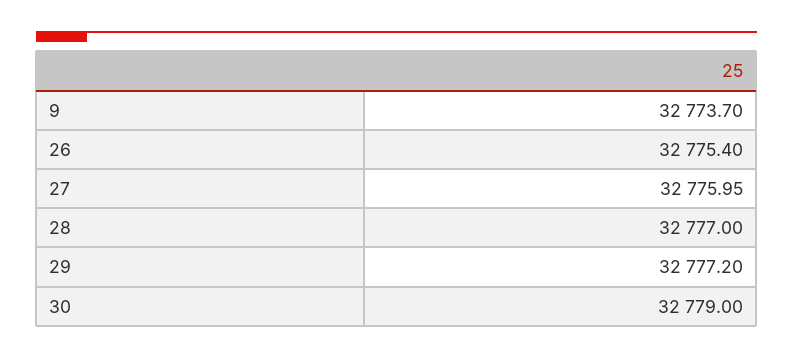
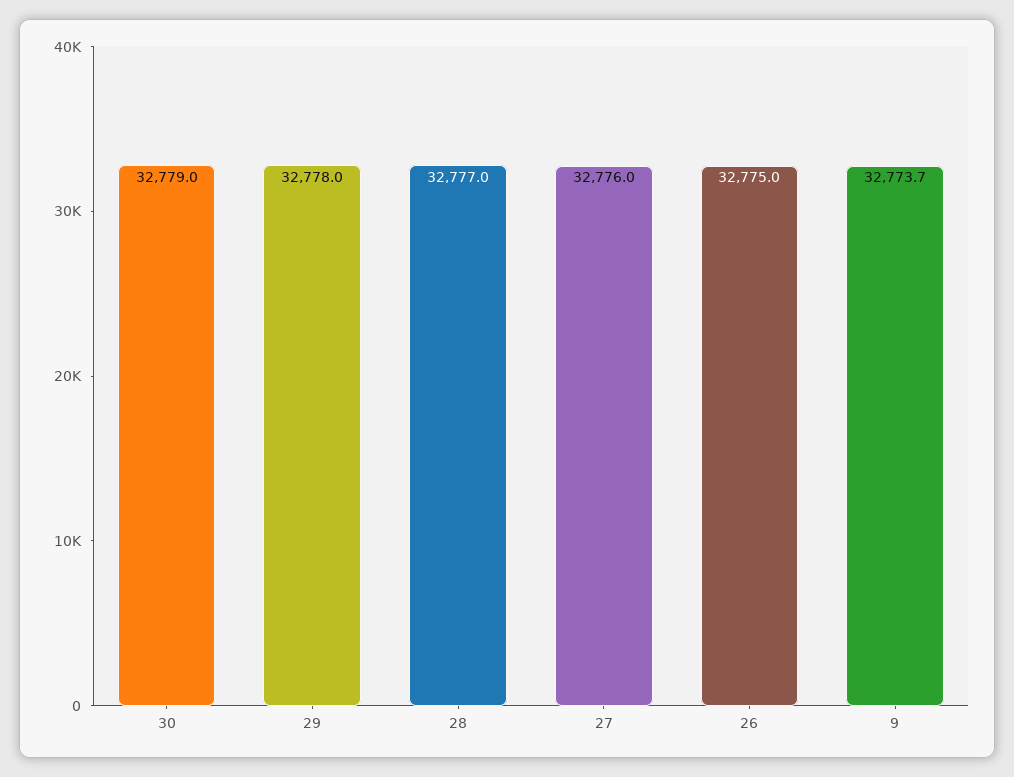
  {
    "9": 32773.7,
-   "26": 32775.4,
+   "26": 32775,
-   "27": 32775.95,
+   "27": 32776,
    "28": 32777,
-   "29": 32777.2,
+   "29": 32778,
    "30": 32779
  }

